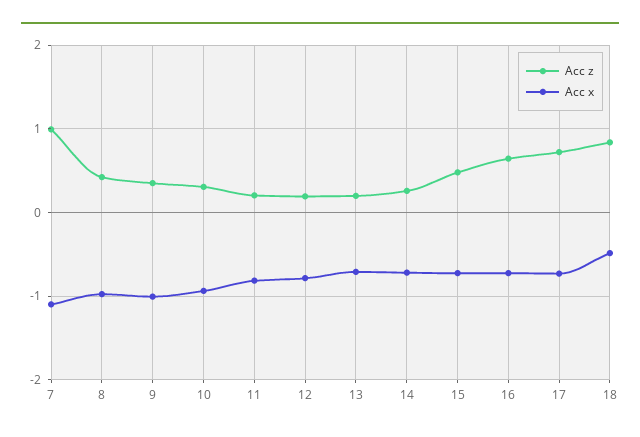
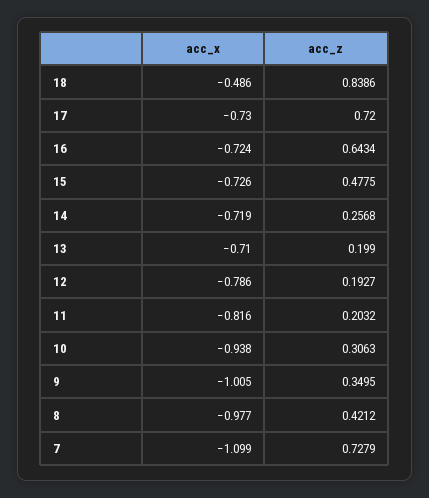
  {
    "Acc z": {
-     "7": 1,
+     "7": 0.7279,
      "8": 0.4212,
      "9": 0.3495,
      "10": 0.3063,
      "11": 0.2032,
      "12": 0.1927,
      "13": 0.199,
      "14": 0.2568,
      "15": 0.4775,
      "16": 0.6434,
      "17": 0.72,
      "18": 0.8386
    },
    "Acc x": {
      "7": -1.099,
      "8": -0.977,
      "9": -1.005,
      "10": -0.938,
      "11": -0.816,
      "12": -0.786,
      "13": -0.71,
      "14": -0.719,
      "15": -0.726,
      "16": -0.724,
      "17": -0.73,
      "18": -0.486
    }
  }

